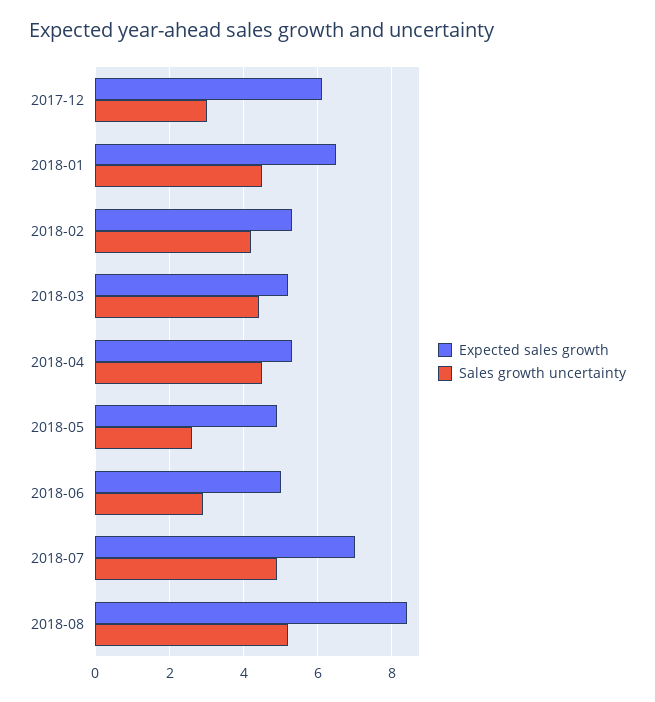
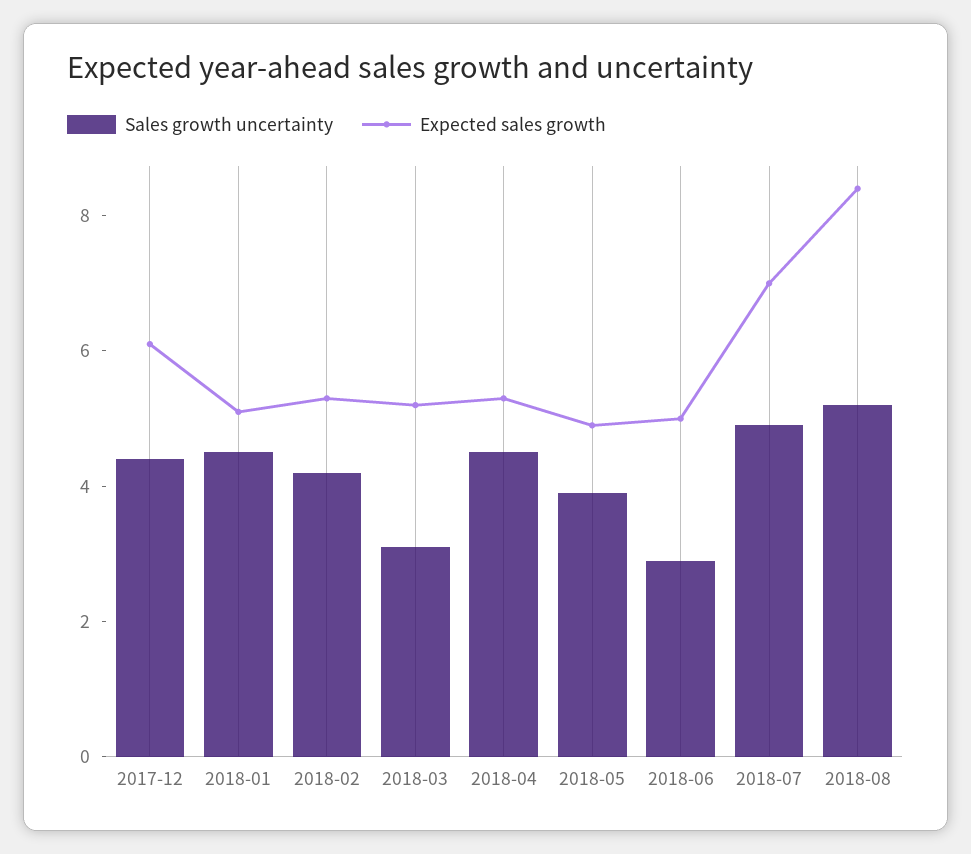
  {
    "Expected sales growth": {
      "2017-12": 6,
-     "2018-01": 6.5,
+     "2018-01": 5,
      "2018-02": 5.5,
      "2018-03": 5,
      "2018-04": 5.5,
      "2018-05": 5,
      "2018-06": 5,
      "2018-07": 7,
      "2018-08": 8.5
    },
    "Sales growth uncertainty": {
-     "2017-12": 3,
+     "2017-12": 4.5,
      "2018-01": 4.5,
      "2018-02": 4,
-     "2018-03": 4.5,
+     "2018-03": 3,
      "2018-04": 4.5,
-     "2018-05": 2.5,
+     "2018-05": 4,
      "2018-06": 3,
      "2018-07": 5,
      "2018-08": 5
    }
  }

